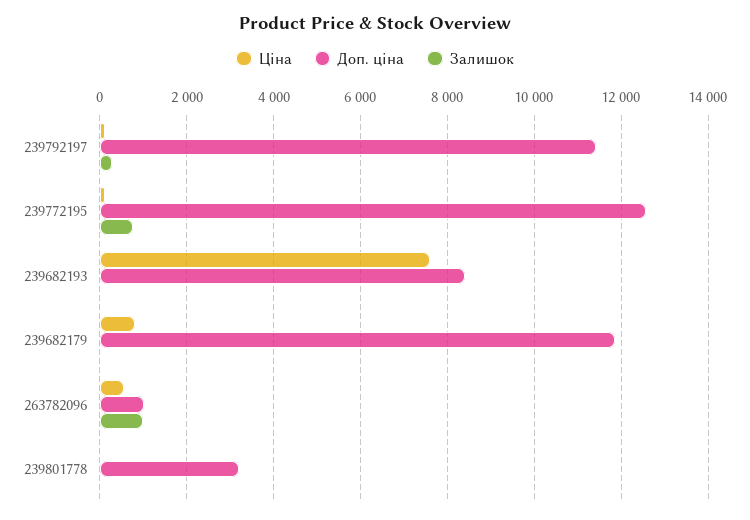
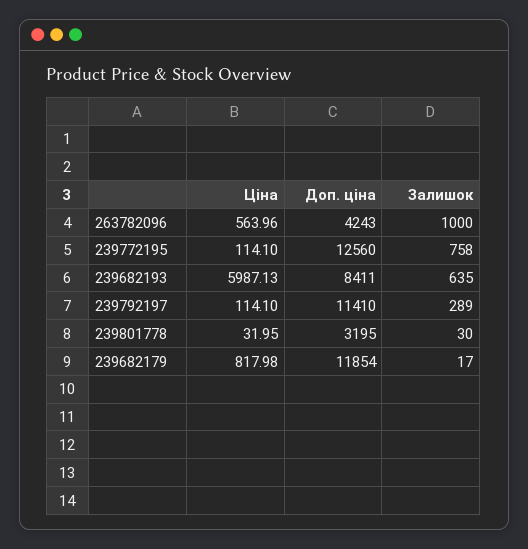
  {
    "Ціна": {
      "239792197": 114.1,
      "239772195": 114.1,
-     "239682193": 7600,
+     "239682193": 5987.13,
      "239682179": 817.98,
      "263782096": 563.96,
      "239801778": 31.95
    },
    "Доп. ціна": {
      "239792197": 11410,
      "239772195": 12560,
      "239682193": 8411,
      "239682179": 11854,
-     "263782096": 1000,
+     "263782096": 4243,
      "239801778": 3195
    },
    "Залишок": {
      "239792197": 289,
      "239772195": 758,
-     "239682193": 0,
+     "239682193": 635,
      "239682179": 17,
      "263782096": 1000,
      "239801778": 30
    }
  }

